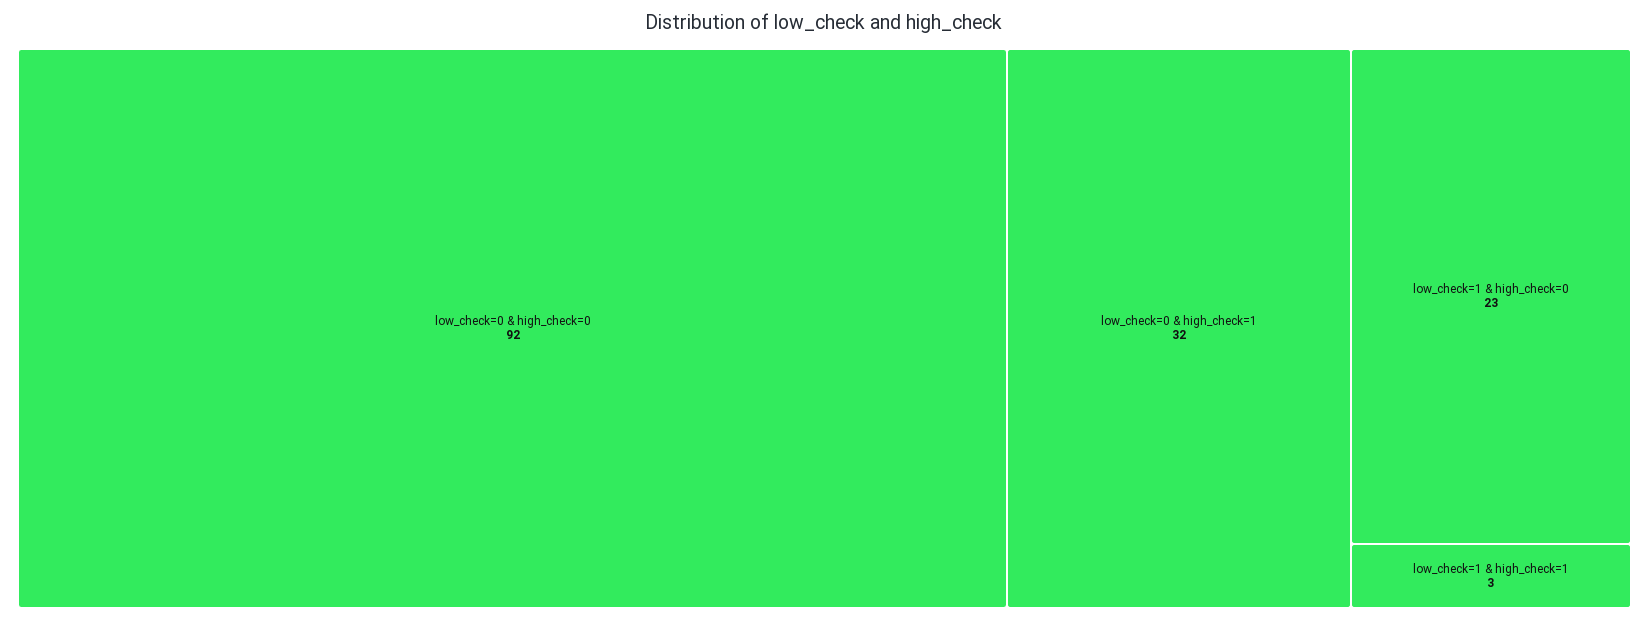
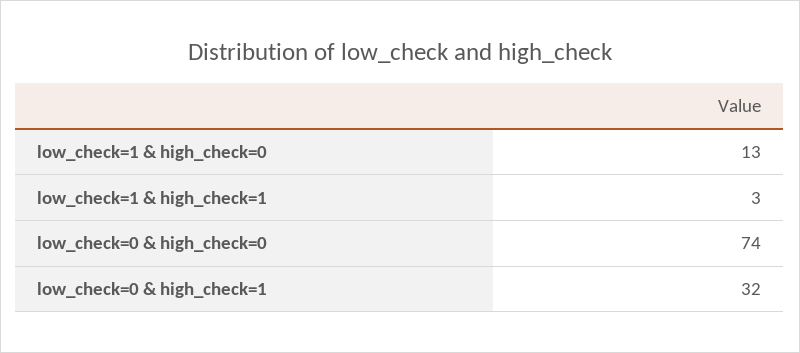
  {
-   "low_check=0 & high_check=0": 92,
+   "low_check=0 & high_check=0": 74,
    "low_check=0 & high_check=1": 32,
-   "low_check=1 & high_check=0": 23,
+   "low_check=1 & high_check=0": 13,
    "low_check=1 & high_check=1": 3
  }

